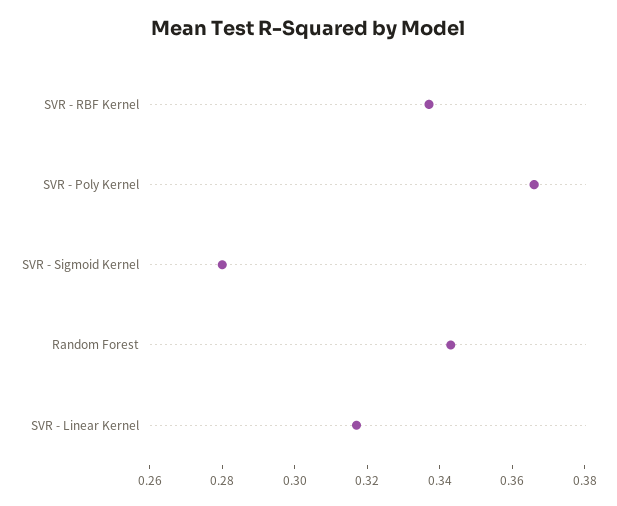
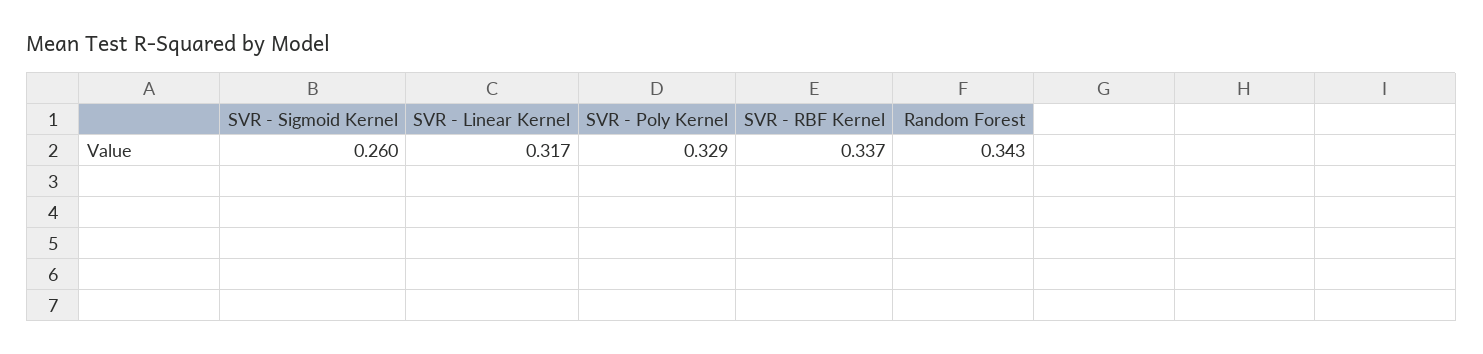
  {
    "SVR - RBF Kernel": 0.337,
-   "SVR - Poly Kernel": 0.365,
+   "SVR - Poly Kernel": 0.329,
-   "SVR - Sigmoid Kernel": 0.28,
+   "SVR - Sigmoid Kernel": 0.26,
    "Random Forest": 0.343,
    "SVR - Linear Kernel": 0.317
  }

